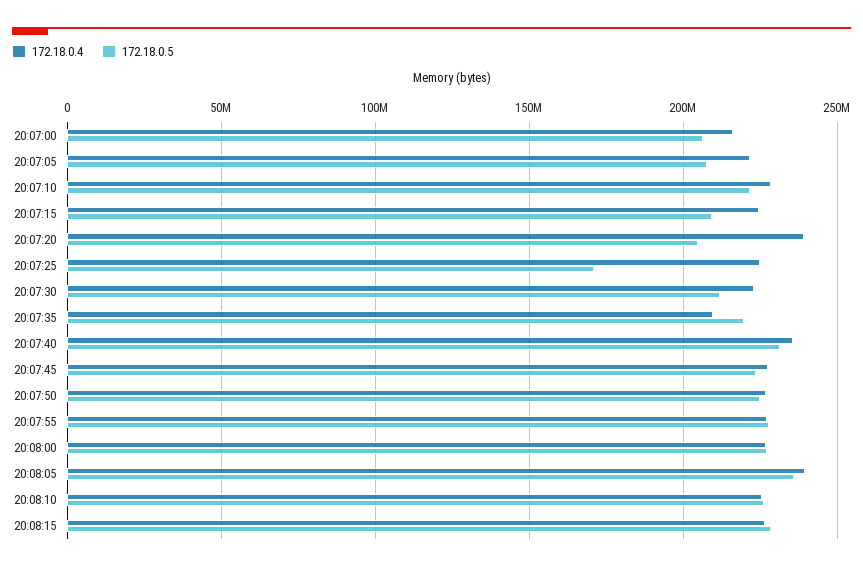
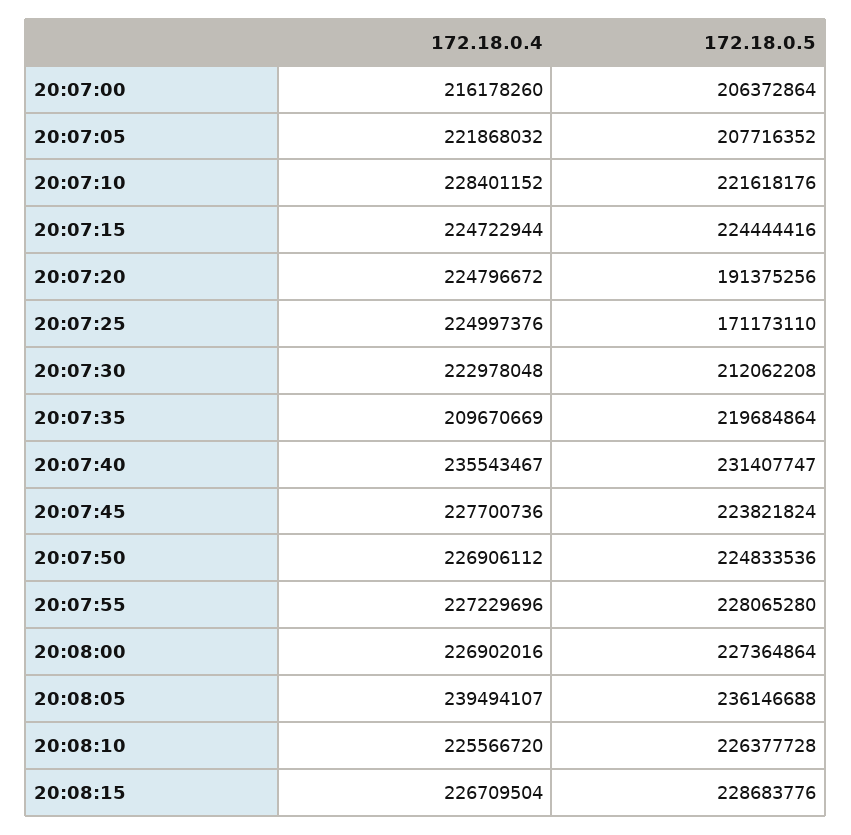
  {
    "172.18.0.4": {
      "20:07:00": 216178260,
      "20:07:05": 221868032,
      "20:07:10": 228401152,
      "20:07:15": 224722944,
-     "20:07:20": 240000000,
+     "20:07:20": 224796672,
      "20:07:25": 224997376,
      "20:07:30": 222978048,
      "20:07:35": 209670669,
      "20:07:40": 235543467,
      "20:07:45": 227700736,
      "20:07:50": 226906112,
      "20:07:55": 227229696,
      "20:08:00": 226902016,
      "20:08:05": 239494107,
      "20:08:10": 225566720,
      "20:08:15": 226709504
    },
    "172.18.0.5": {
      "20:07:00": 206372864,
      "20:07:05": 207716352,
      "20:07:10": 221618176,
-     "20:07:15": 210000000,
+     "20:07:15": 224444416,
-     "20:07:20": 205000000,
+     "20:07:20": 191375256,
      "20:07:25": 171173110,
      "20:07:30": 212062208,
      "20:07:35": 219684864,
      "20:07:40": 231407747,
      "20:07:45": 223821824,
      "20:07:50": 224833536,
      "20:07:55": 228065280,
      "20:08:00": 227364864,
      "20:08:05": 236146688,
      "20:08:10": 226377728,
      "20:08:15": 228683776
    }
  }

